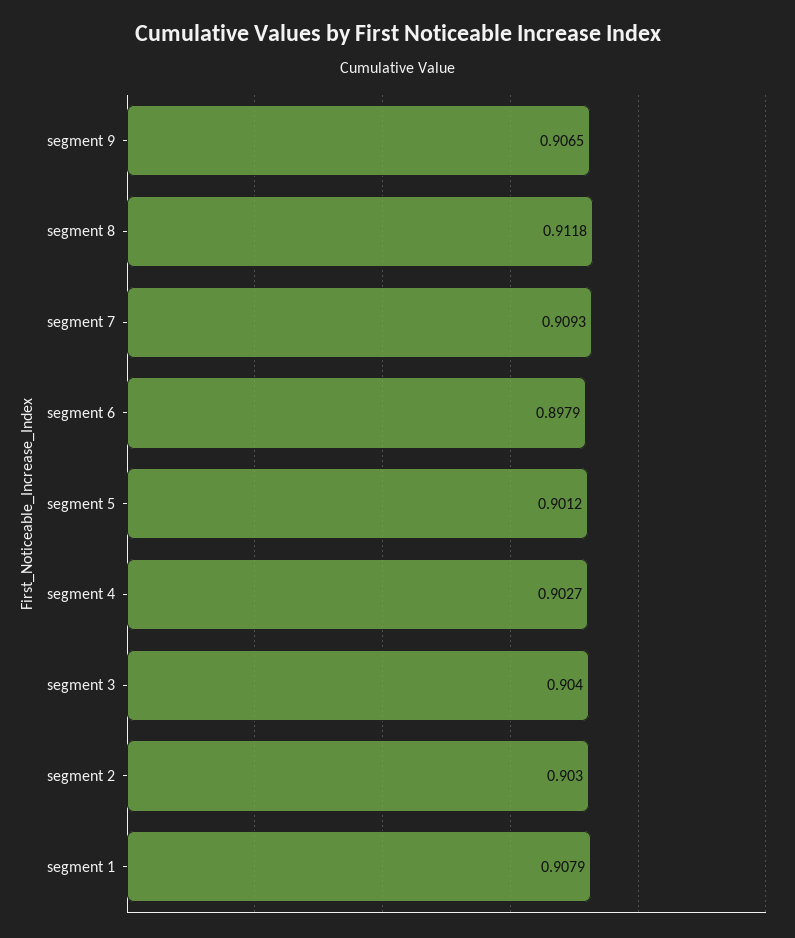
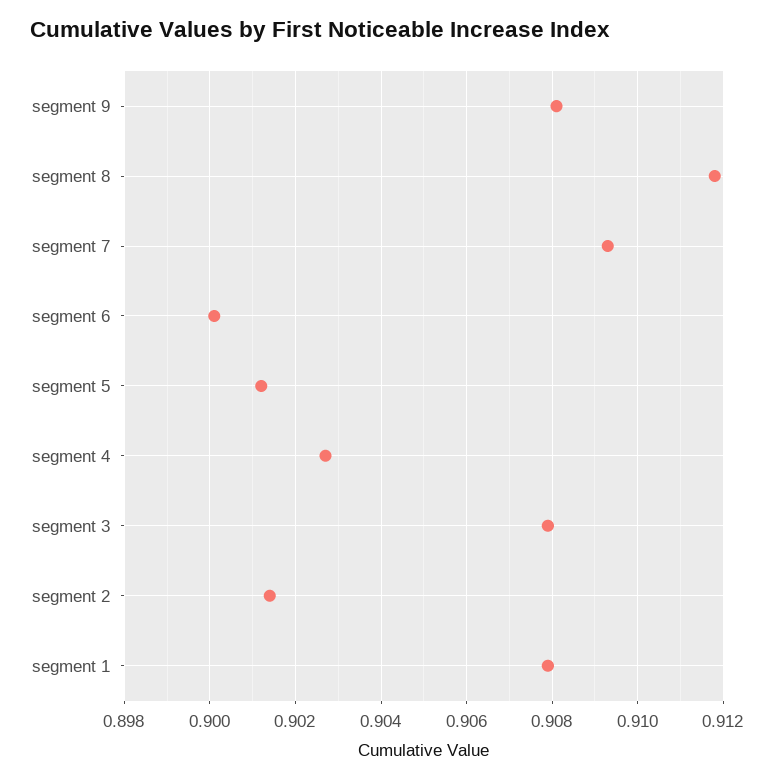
  {
-   "segment 9": 0.9065,
+   "segment 9": 0.908,
    "segment 8": 0.9118,
    "segment 7": 0.9093,
-   "segment 6": 0.8979,
+   "segment 6": 0.9,
    "segment 5": 0.9012,
    "segment 4": 0.9027,
-   "segment 3": 0.904,
+   "segment 3": 0.908,
-   "segment 2": 0.903,
+   "segment 2": 0.9015,
    "segment 1": 0.9079
  }

